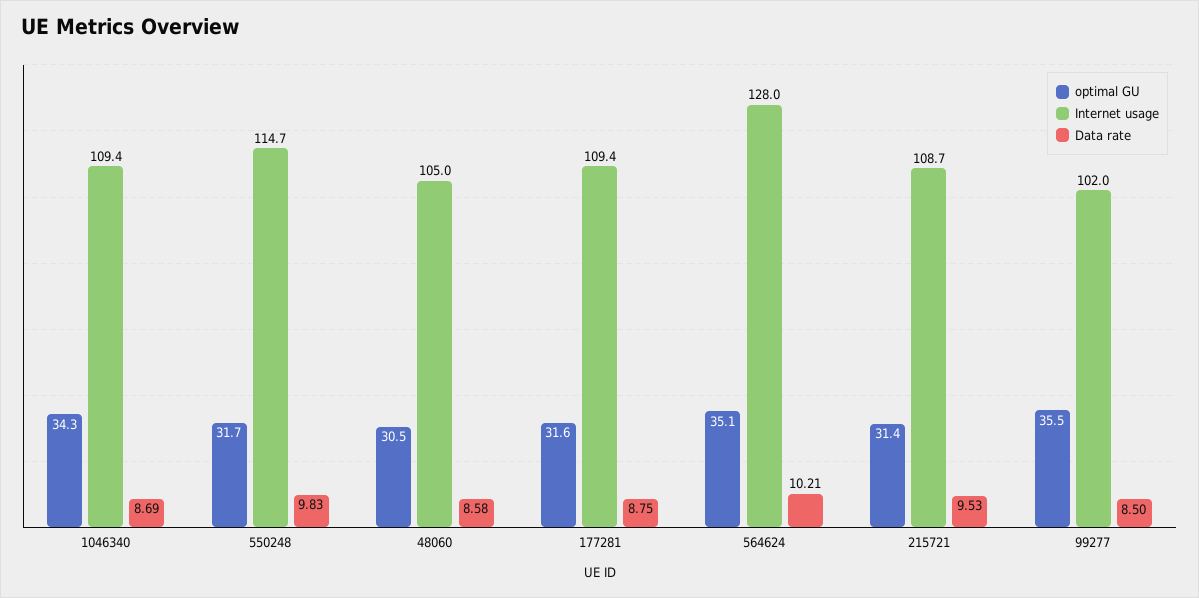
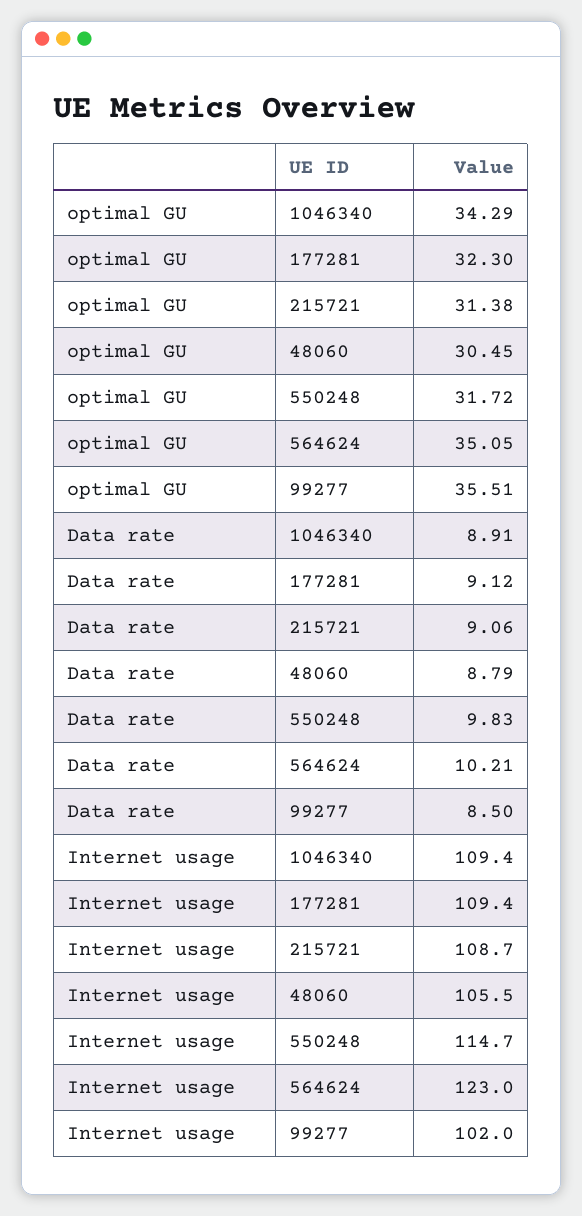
  {
    "optimal GU": {
      "1046340": 34.29,
      "550248": 31.72,
      "48060": 30.45,
-     "177281": 31.6,
+     "177281": 32.3,
      "564624": 35.05,
      "215721": 31.38,
      "99277": 35.51
    },
    "Internet usage": {
      "1046340": 109.4,
      "550248": 114.7,
-     "48060": 105,
+     "48060": 105.5,
      "177281": 109.4,
-     "564624": 128,
+     "564624": 123,
      "215721": 108.7,
      "99277": 102
    },
    "Data rate": {
-     "1046340": 8.69,
+     "1046340": 8.91,
      "550248": 9.83,
-     "48060": 8.58,
+     "48060": 8.79,
-     "177281": 8.75,
+     "177281": 9.12,
      "564624": 10.21,
-     "215721": 9.53,
+     "215721": 9.06,
      "99277": 8.5
    }
  }

